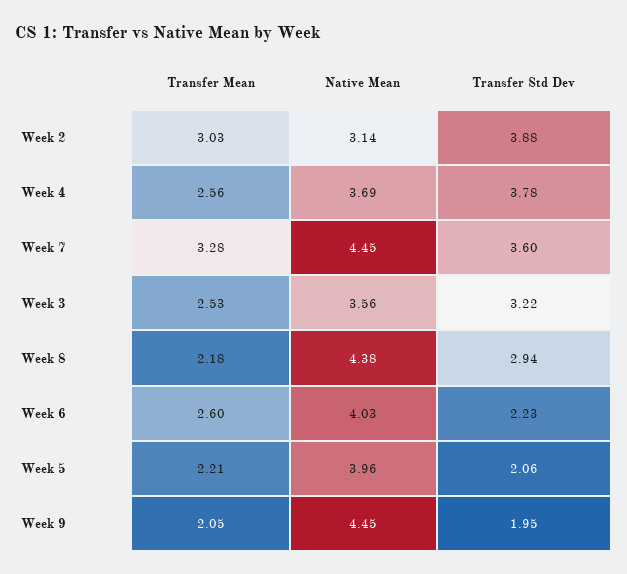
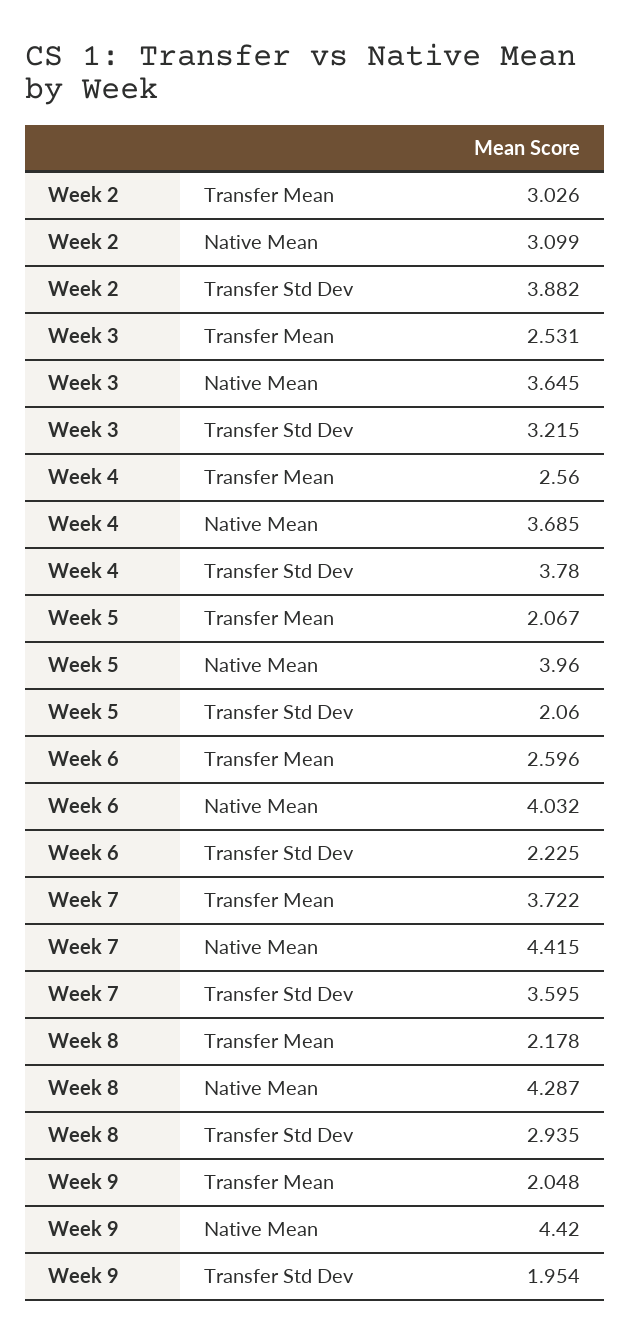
  {
    "Transfer Mean": {
      "Week 2": 3.026,
      "Week 4": 2.56,
-     "Week 7": 3.28,
+     "Week 7": 3.722,
      "Week 3": 2.531,
      "Week 8": 2.178,
      "Week 6": 2.596,
-     "Week 5": 2.21,
+     "Week 5": 2.067,
      "Week 9": 2.048
    },
    "Native Mean": {
-     "Week 2": 3.14,
+     "Week 2": 3.099,
      "Week 4": 3.685,
-     "Week 7": 4.45,
+     "Week 7": 4.415,
-     "Week 3": 3.56,
+     "Week 3": 3.645,
-     "Week 8": 4.38,
+     "Week 8": 4.287,
      "Week 6": 4.032,
      "Week 5": 3.96,
-     "Week 9": 4.45
+     "Week 9": 4.42
    },
    "Transfer Std Dev": {
      "Week 2": 3.882,
      "Week 4": 3.78,
      "Week 7": 3.595,
      "Week 3": 3.215,
      "Week 8": 2.935,
      "Week 6": 2.225,
      "Week 5": 2.06,
      "Week 9": 1.954
    }
  }

